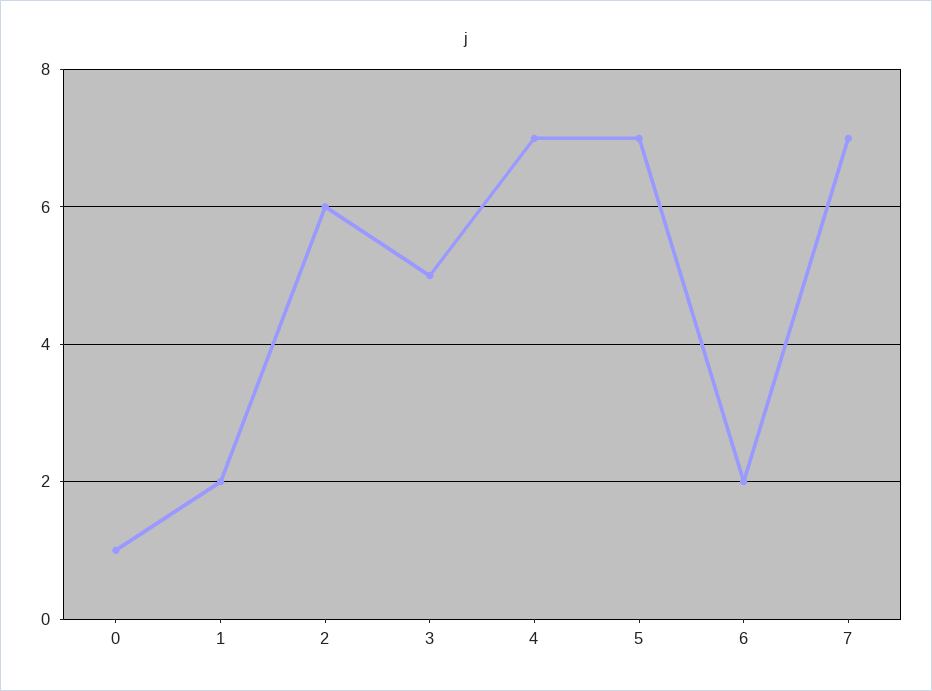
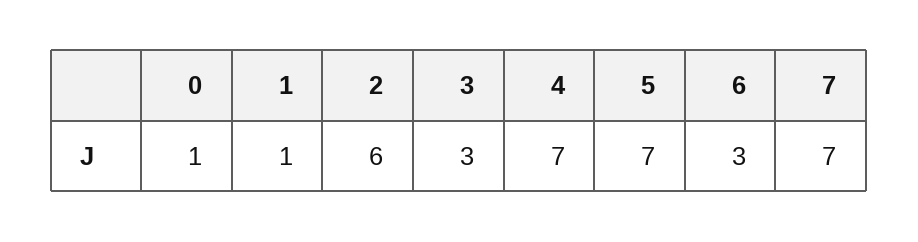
  {
    "0": 1,
-   "1": 2,
+   "1": 1,
    "2": 6,
-   "3": 5,
+   "3": 3,
    "4": 7,
    "5": 7,
-   "6": 2,
+   "6": 3,
    "7": 7
  }

